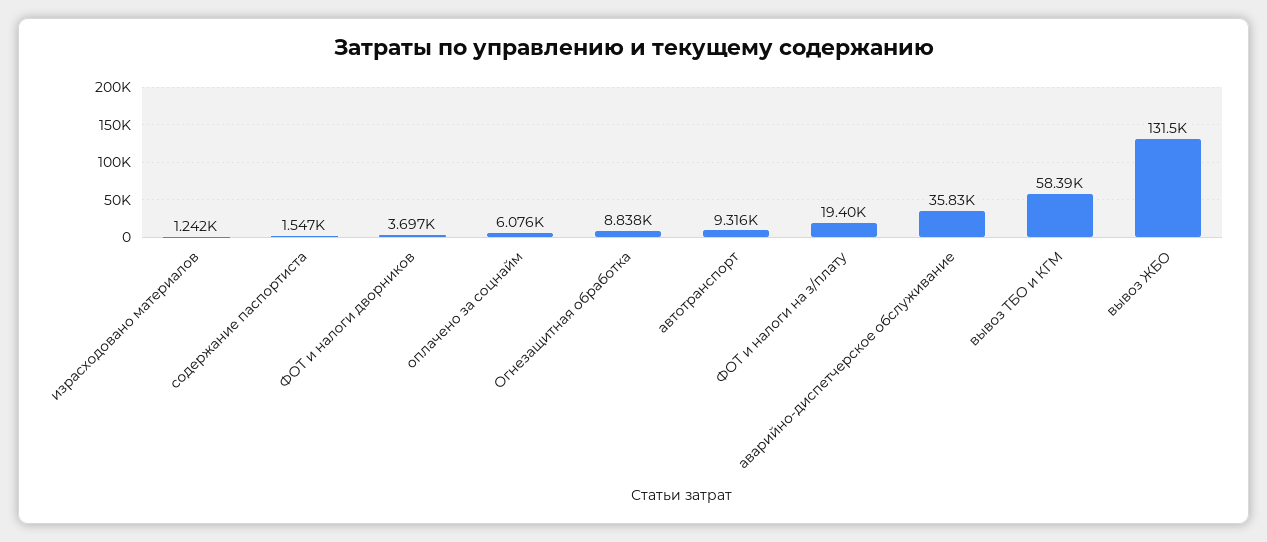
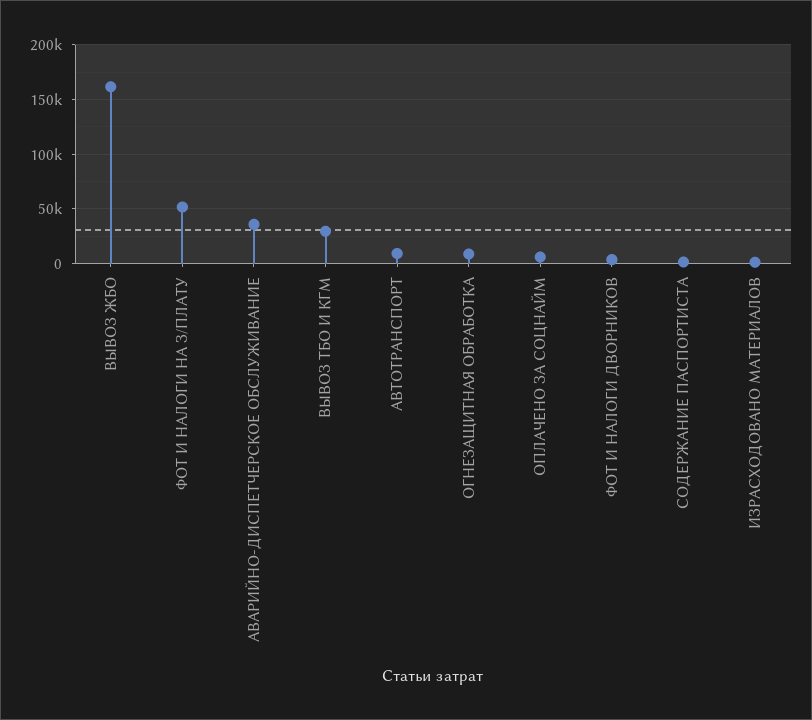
  {
    "израсходовано материалов": 1242,
    "содержание паспортиста": 1547,
    "ФОТ и налоги дворников": 3697,
    "оплачено за соцнайм": 6076,
    "Огнезащитная обработка": 8838,
    "автотранспорт": 9316,
-   "ФОТ и налоги на з/плату": 19400,
+   "ФОТ и налоги на з/плату": 50000,
    "аварийно-диспетчерское обслуживание": 35830,
-   "вывоз ТБО и КГМ": 58390,
+   "вывоз ТБО и КГМ": 30000,
-   "вывоз ЖБО": 131500
+   "вывоз ЖБО": 160000
  }

